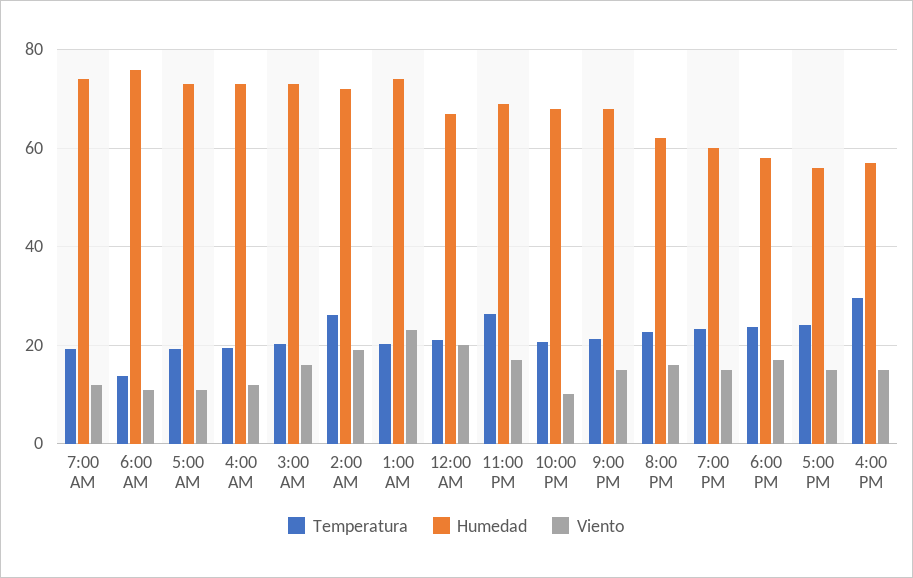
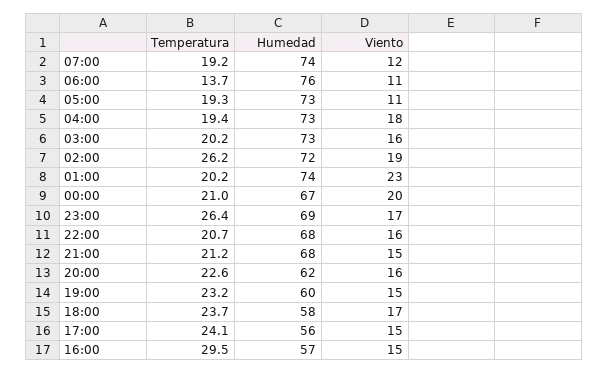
  {
    "Temperatura": {
      "7:00 AM": 19.2,
      "6:00 AM": 13.7,
      "5:00 AM": 19.3,
      "4:00 AM": 19.4,
      "3:00 AM": 20.2,
      "2:00 AM": 26.2,
      "1:00 AM": 20.2,
      "12:00 AM": 21,
      "11:00 PM": 26.4,
      "10:00 PM": 20.7,
      "9:00 PM": 21.2,
      "8:00 PM": 22.6,
      "7:00 PM": 23.2,
      "6:00 PM": 23.7,
      "5:00 PM": 24.1,
      "4:00 PM": 29.5
    },
    "Humedad": {
      "7:00 AM": 74,
      "6:00 AM": 76,
      "5:00 AM": 73,
      "4:00 AM": 73,
      "3:00 AM": 73,
      "2:00 AM": 72,
      "1:00 AM": 74,
      "12:00 AM": 67,
      "11:00 PM": 69,
      "10:00 PM": 68,
      "9:00 PM": 68,
      "8:00 PM": 62,
      "7:00 PM": 60,
      "6:00 PM": 58,
      "5:00 PM": 56,
      "4:00 PM": 57
    },
    "Viento": {
      "7:00 AM": 12,
      "6:00 AM": 11,
      "5:00 AM": 11,
-     "4:00 AM": 12,
+     "4:00 AM": 18,
      "3:00 AM": 16,
      "2:00 AM": 19,
      "1:00 AM": 23,
      "12:00 AM": 20,
      "11:00 PM": 17,
-     "10:00 PM": 10,
+     "10:00 PM": 16,
      "9:00 PM": 15,
      "8:00 PM": 16,
      "7:00 PM": 15,
      "6:00 PM": 17,
      "5:00 PM": 15,
      "4:00 PM": 15
    }
  }

